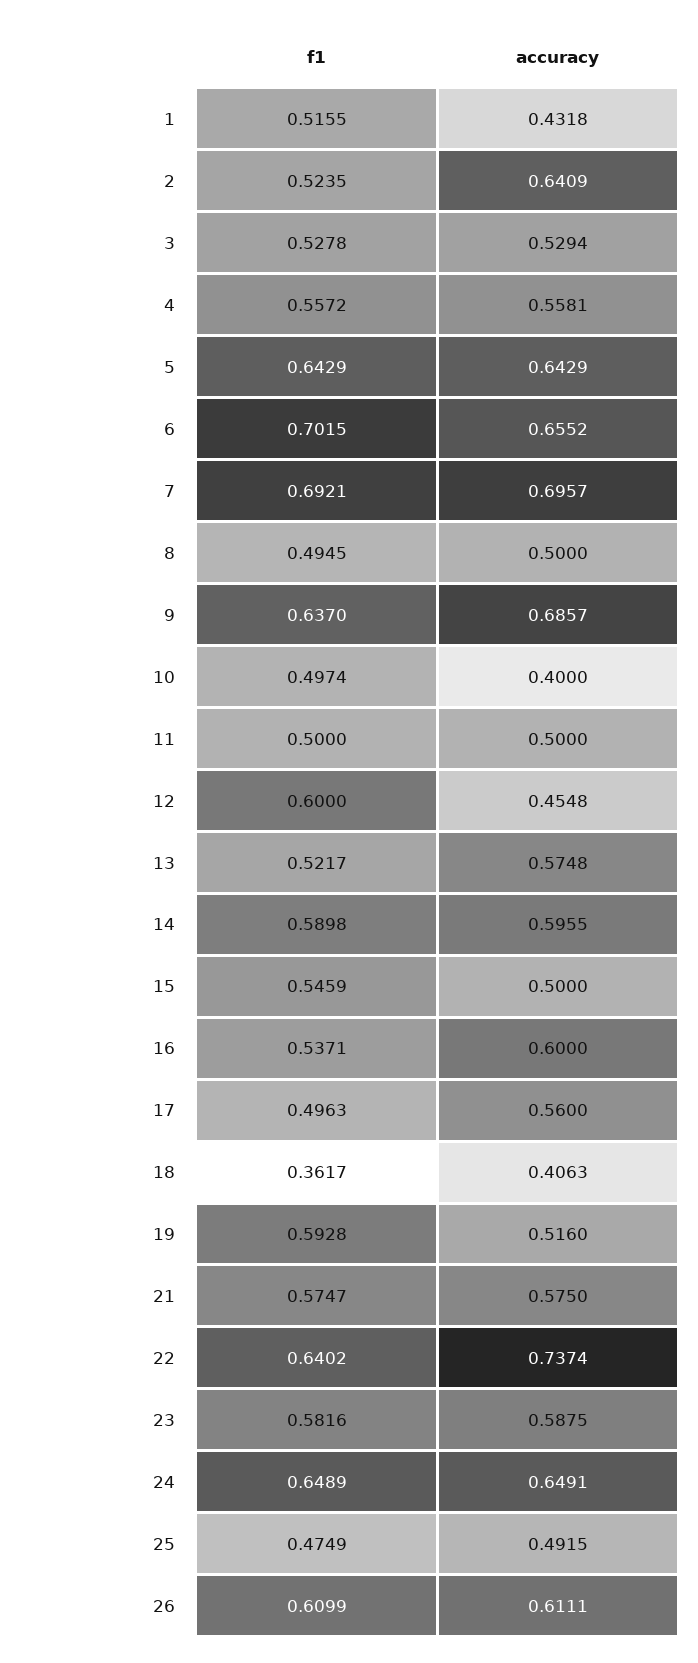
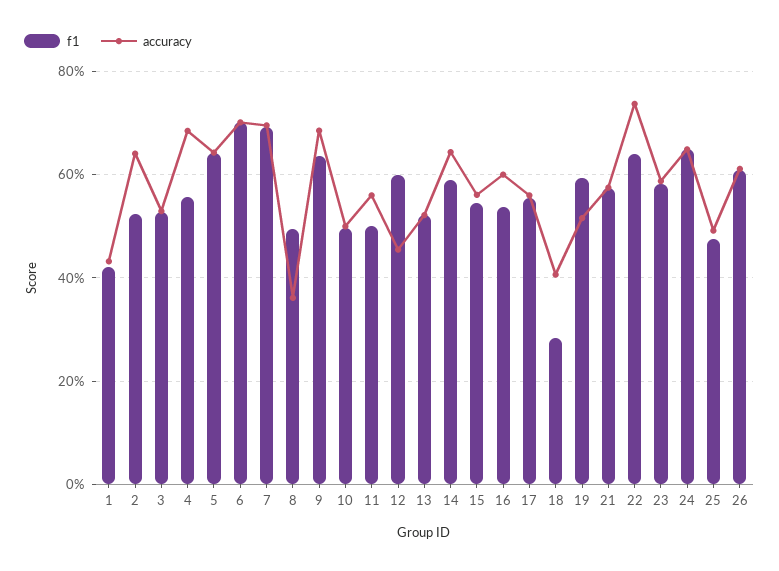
  {
    "f1": {
-     "1": 0.5155,
+     "1": 0.42,
      "2": 0.5235,
      "3": 0.5278,
      "4": 0.5572,
      "5": 0.6429,
      "6": 0.7015,
      "7": 0.6921,
      "8": 0.4945,
      "9": 0.637,
      "10": 0.4974,
      "11": 0.5,
      "12": 0.6,
      "13": 0.5217,
      "14": 0.5898,
      "15": 0.5459,
      "16": 0.5371,
-     "17": 0.4963,
+     "17": 0.56,
-     "18": 0.3617,
+     "18": 0.28,
      "19": 0.5928,
      "21": 0.5747,
      "22": 0.6402,
      "23": 0.5816,
      "24": 0.6489,
      "25": 0.4749,
      "26": 0.6099
    },
    "accuracy": {
      "1": 0.4318,
      "2": 0.6409,
      "3": 0.5294,
-     "4": 0.5581,
+     "4": 0.68,
      "5": 0.6429,
-     "6": 0.6552,
+     "6": 0.7,
      "7": 0.6957,
-     "8": 0.5,
+     "8": 0.36,
      "9": 0.6857,
-     "10": 0.4,
+     "10": 0.5,
-     "11": 0.5,
+     "11": 0.56,
      "12": 0.4548,
-     "13": 0.5748,
+     "13": 0.52,
-     "14": 0.5955,
+     "14": 0.64,
-     "15": 0.5,
+     "15": 0.56,
      "16": 0.6,
      "17": 0.56,
      "18": 0.4063,
      "19": 0.516,
      "21": 0.575,
      "22": 0.7374,
      "23": 0.5875,
      "24": 0.6491,
      "25": 0.4915,
      "26": 0.6111
    }
  }

